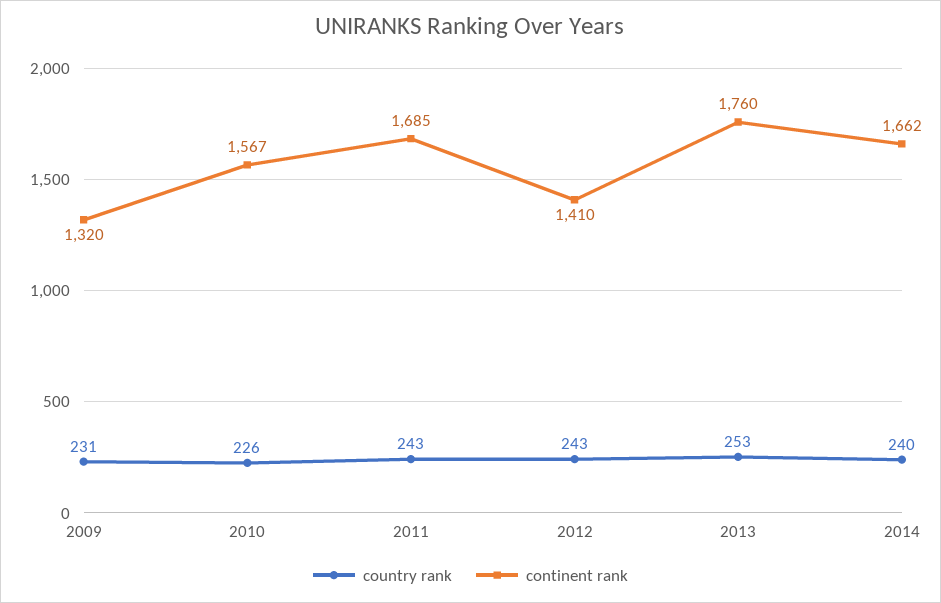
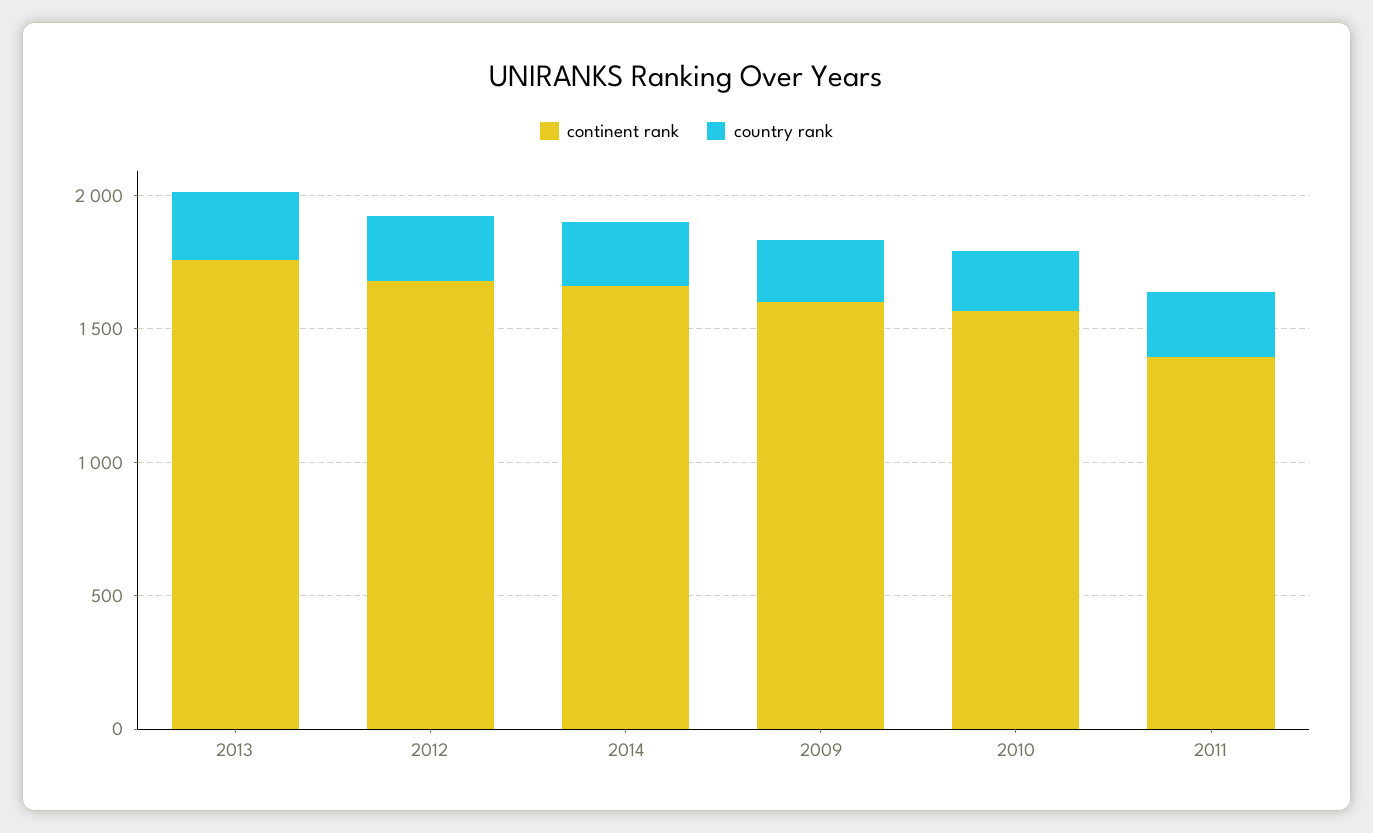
  {
    "country rank": {
      "2009": 231,
      "2010": 226,
      "2011": 243,
      "2012": 243,
      "2013": 253,
      "2014": 240
    },
    "continent rank": {
-     "2009": 1320,
+     "2009": 1600,
      "2010": 1567,
-     "2011": 1685,
+     "2011": 1400,
-     "2012": 1410,
+     "2012": 1700,
      "2013": 1760,
      "2014": 1662
    }
  }

